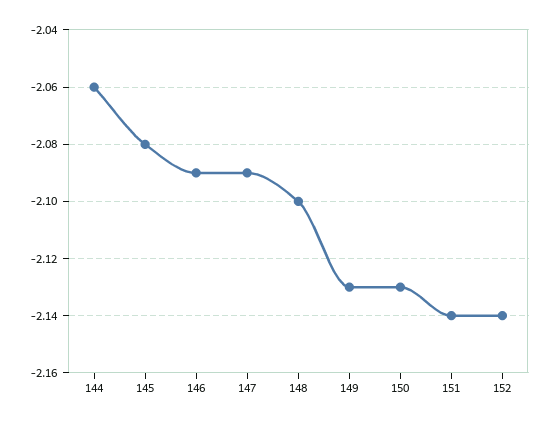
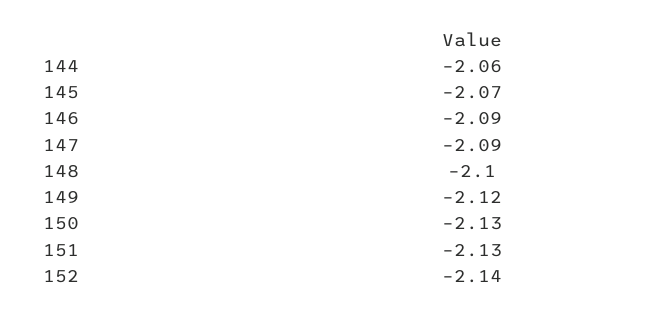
  {
    "144": -2.06,
-   "145": -2.08,
+   "145": -2.07,
    "146": -2.09,
    "147": -2.09,
    "148": -2.1,
-   "149": -2.13,
+   "149": -2.12,
    "150": -2.13,
-   "151": -2.14,
+   "151": -2.13,
    "152": -2.14
  }

